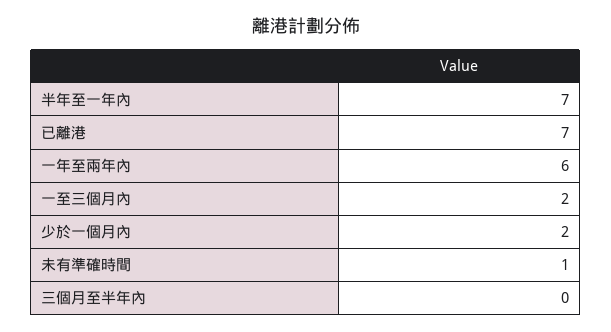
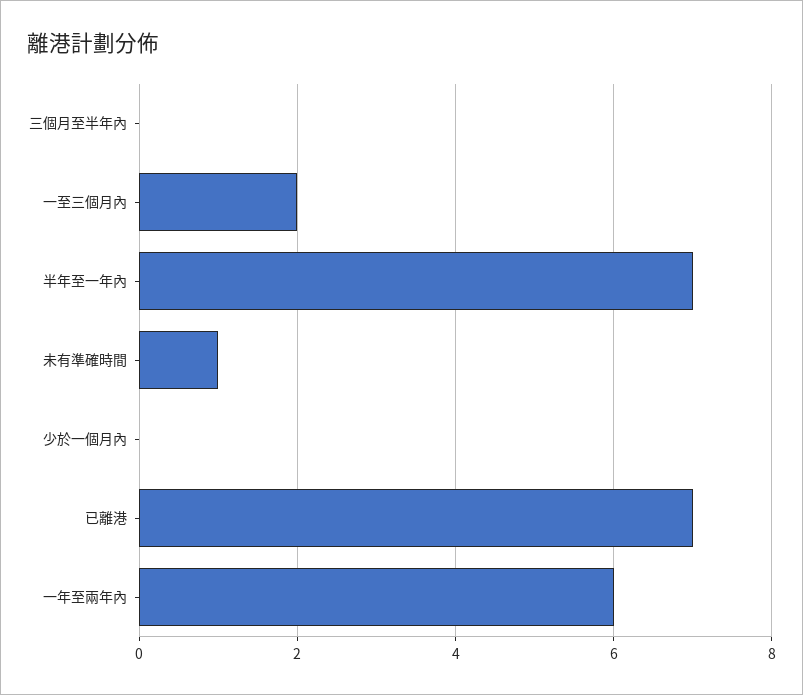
  {
    "半年至一年內": 7,
    "已離港": 7,
    "一年至兩年內": 6,
    "一至三個月內": 2,
-   "少於一個月內": 2,
+   "少於一個月內": 0,
    "未有準確時間": 1,
    "三個月至半年內": 0
  }

